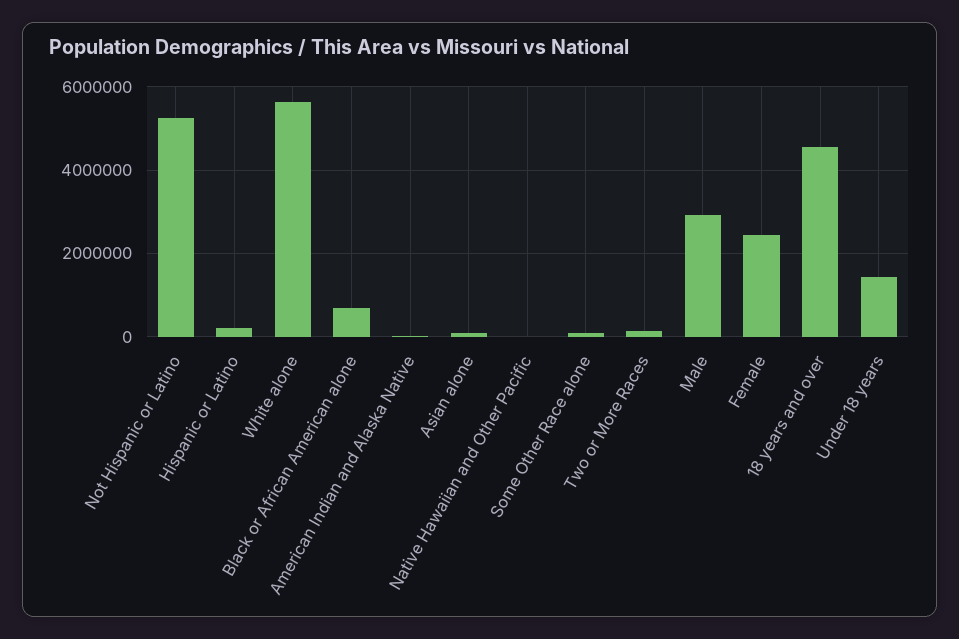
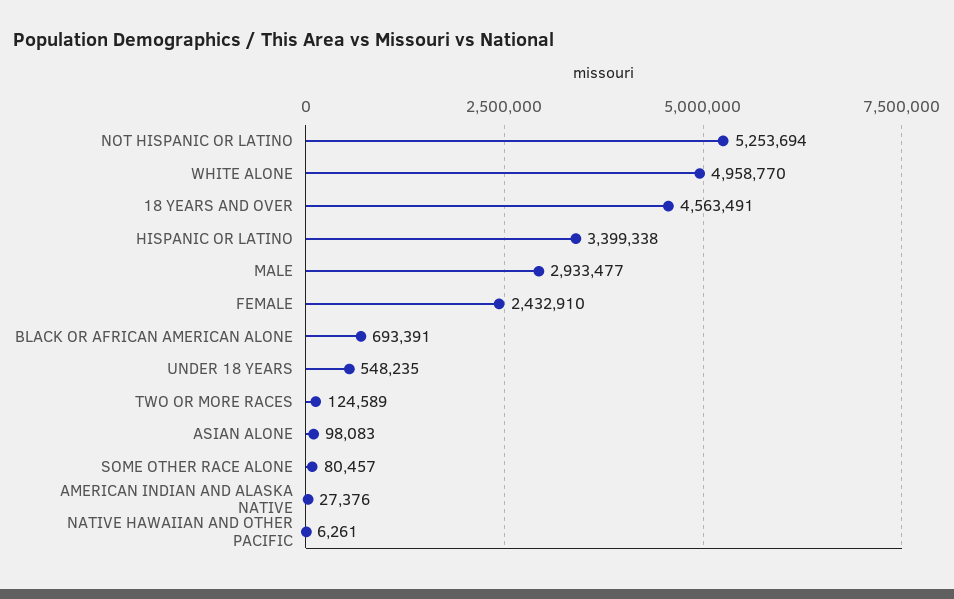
  {
    "Not Hispanic or Latino": 5253694,
-   "Hispanic or Latino": 200000,
+   "Hispanic or Latino": 3399338,
-   "White alone": 5600000,
+   "White alone": 4958770,
    "Black or African American alone": 693391,
    "American Indian and Alaska Native": 27376,
    "Asian alone": 98083,
    "Native Hawaiian and Other Pacific": 6261,
    "Some Other Race alone": 80457,
    "Two or More Races": 124589,
    "Male": 2933477,
    "Female": 2432910,
    "18 years and over": 4563491,
-   "Under 18 years": 1400000
+   "Under 18 years": 548235
  }

